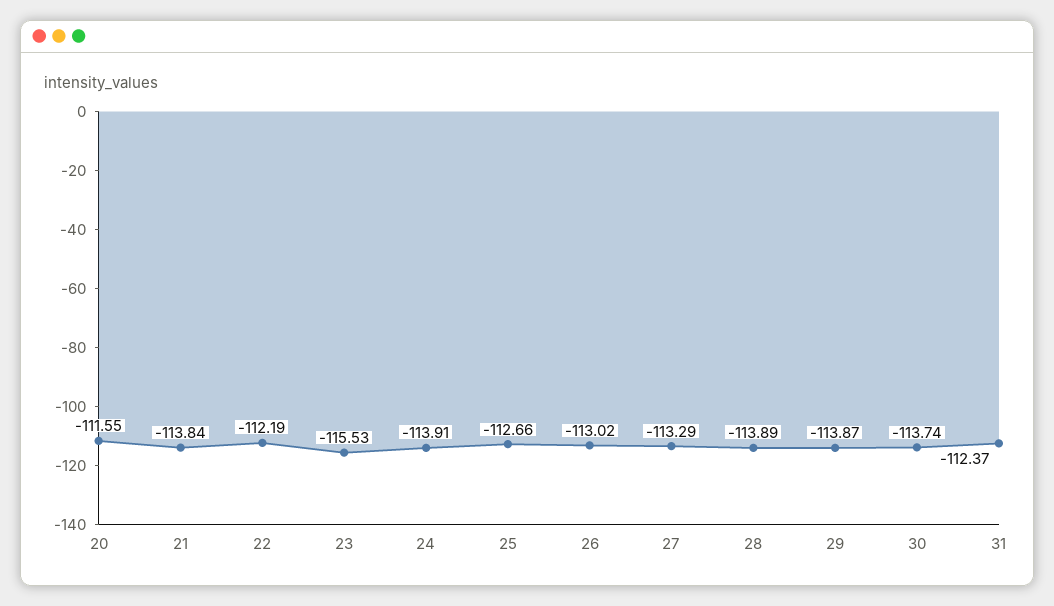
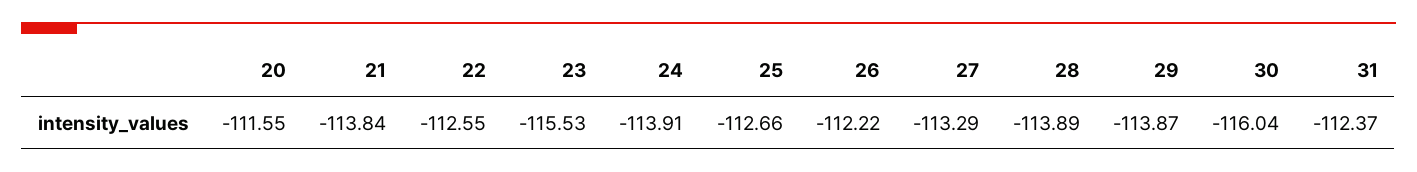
  {
    "20": -111.55,
    "21": -113.84,
-   "22": -112.19,
+   "22": -112.55,
    "23": -115.53,
    "24": -113.91,
    "25": -112.66,
-   "26": -113.02,
+   "26": -112.22,
    "27": -113.29,
    "28": -113.89,
    "29": -113.87,
-   "30": -113.74,
+   "30": -116.04,
    "31": -112.37
  }

